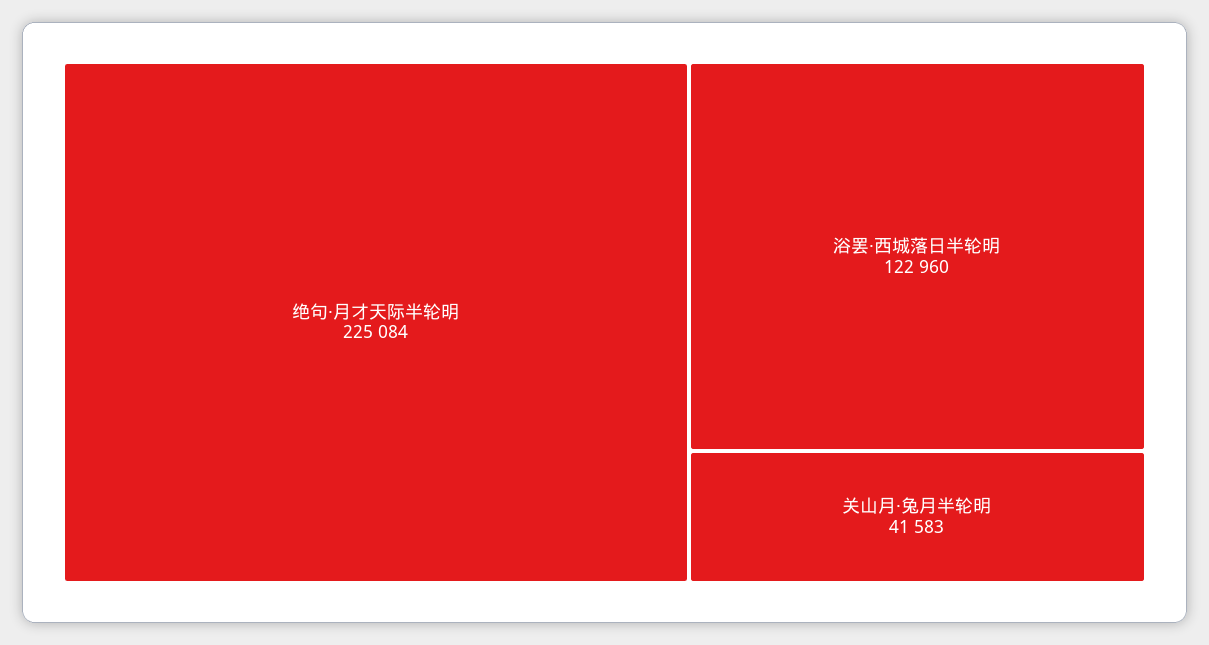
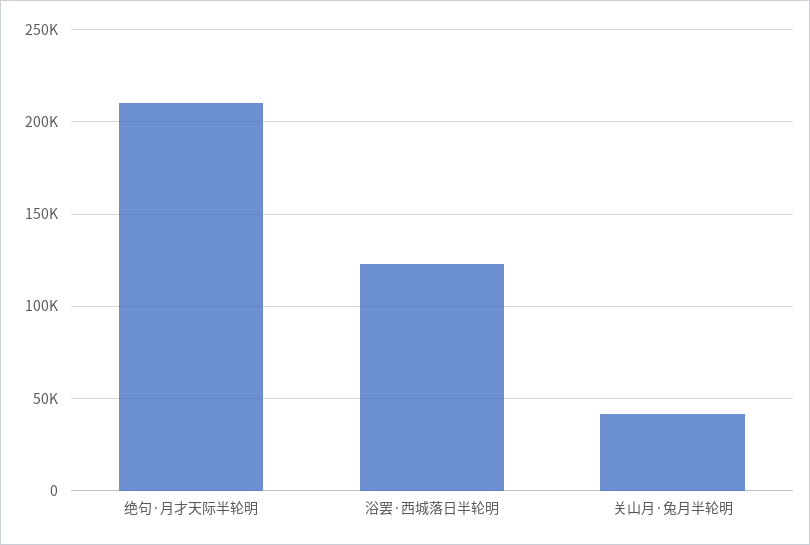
  {
-   "绝句·月才天际半轮明": 225084,
+   "绝句·月才天际半轮明": 210000,
    "浴罢·西城落日半轮明": 122960,
    "关山月·兔月半轮明": 41583
  }

